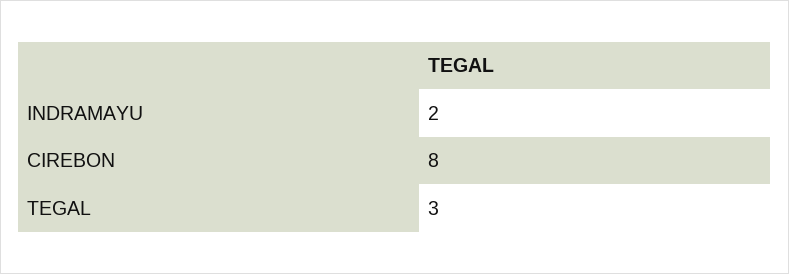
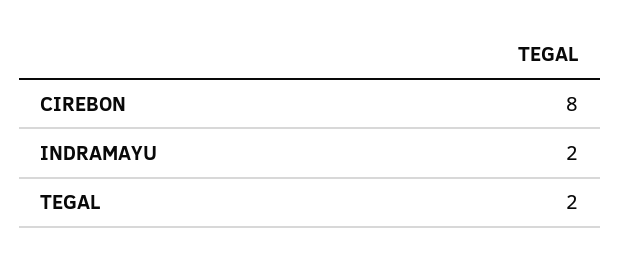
  {
    "INDRAMAYU": 2,
    "CIREBON": 8,
-   "TEGAL": 3
+   "TEGAL": 2
  }

